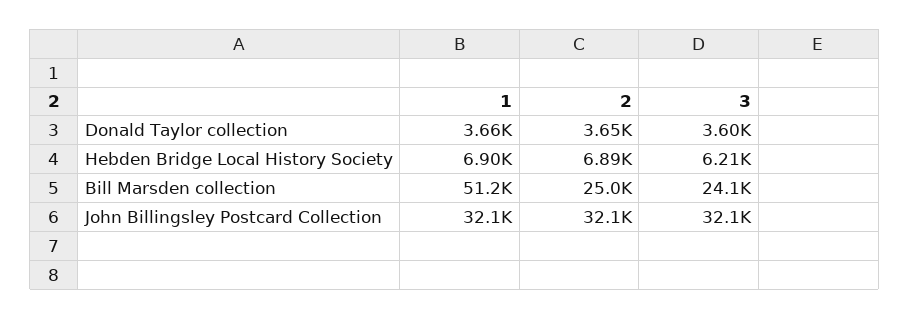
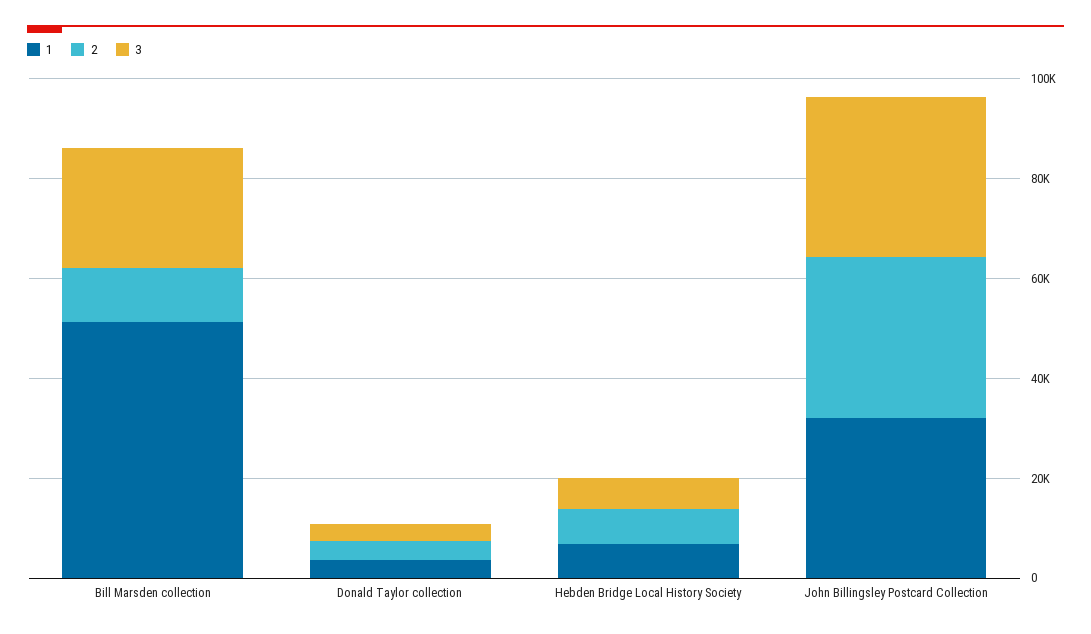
  {
    "1": {
      "Donald Taylor collection": 3660,
      "Hebden Bridge Local History Society": 6900,
      "Bill Marsden collection": 51200,
      "John Billingsley Postcard Collection": 32100
    },
    "2": {
      "Donald Taylor collection": 3650,
      "Hebden Bridge Local History Society": 6890,
-     "Bill Marsden collection": 25000,
+     "Bill Marsden collection": 10000,
      "John Billingsley Postcard Collection": 32100
    },
    "3": {
      "Donald Taylor collection": 3600,
      "Hebden Bridge Local History Society": 6210,
      "Bill Marsden collection": 24100,
      "John Billingsley Postcard Collection": 32100
    }
  }

